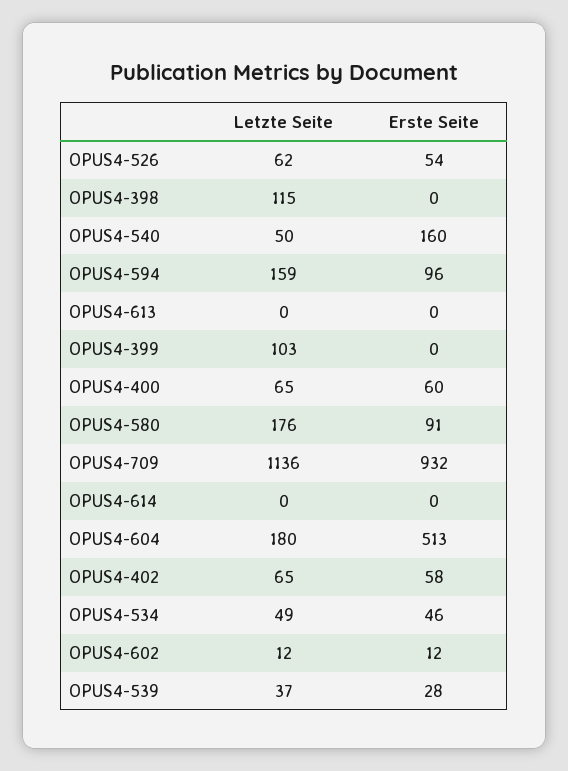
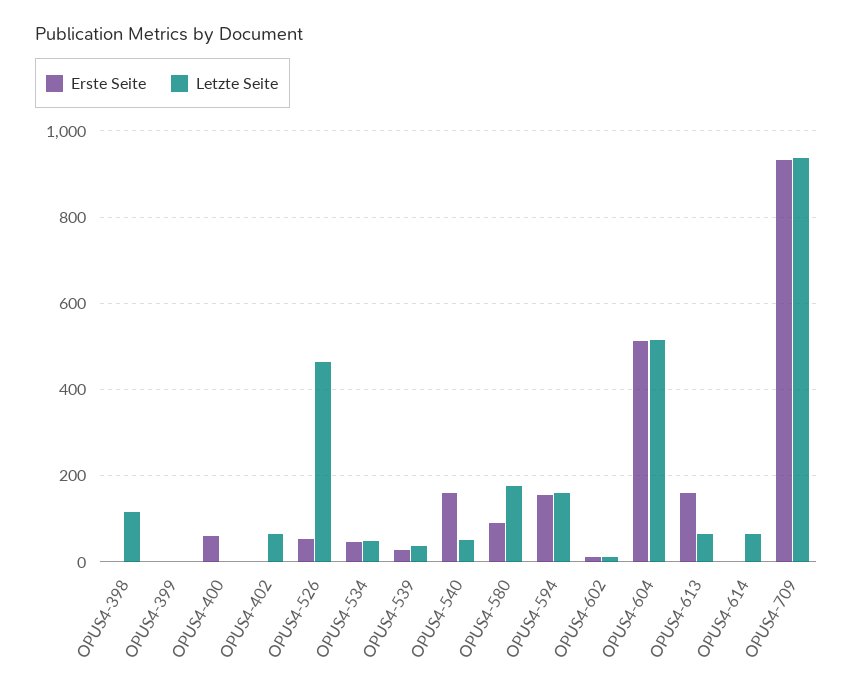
  {
    "Letzte Seite": {
-     "OPUS4-526": 62,
+     "OPUS4-526": 460,
      "OPUS4-398": 115,
      "OPUS4-540": 50,
      "OPUS4-594": 159,
-     "OPUS4-613": 0,
+     "OPUS4-613": 60,
-     "OPUS4-399": 103,
+     "OPUS4-399": 0,
-     "OPUS4-400": 65,
+     "OPUS4-400": 0,
      "OPUS4-580": 176,
-     "OPUS4-709": 1136,
+     "OPUS4-709": 940,
-     "OPUS4-614": 0,
+     "OPUS4-614": 60,
-     "OPUS4-604": 180,
+     "OPUS4-604": 520,
      "OPUS4-402": 65,
      "OPUS4-534": 49,
      "OPUS4-602": 12,
      "OPUS4-539": 37
    },
    "Erste Seite": {
      "OPUS4-526": 54,
      "OPUS4-398": 0,
      "OPUS4-540": 160,
-     "OPUS4-594": 96,
+     "OPUS4-594": 160,
-     "OPUS4-613": 0,
+     "OPUS4-613": 160,
      "OPUS4-399": 0,
      "OPUS4-400": 60,
      "OPUS4-580": 91,
      "OPUS4-709": 932,
      "OPUS4-614": 0,
      "OPUS4-604": 513,
-     "OPUS4-402": 58,
+     "OPUS4-402": 0,
      "OPUS4-534": 46,
      "OPUS4-602": 12,
      "OPUS4-539": 28
    }
  }

